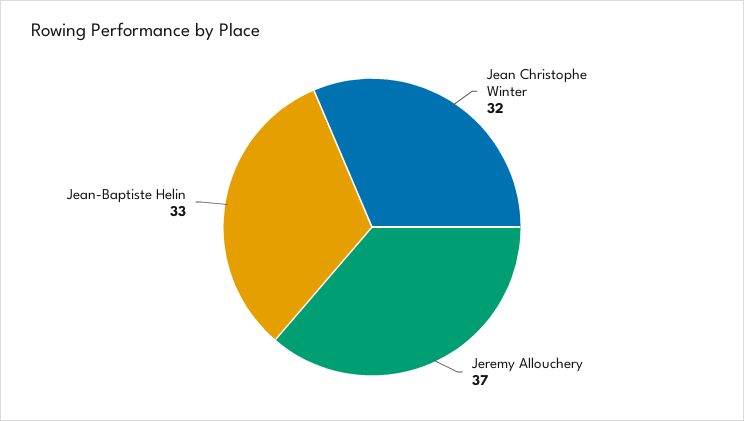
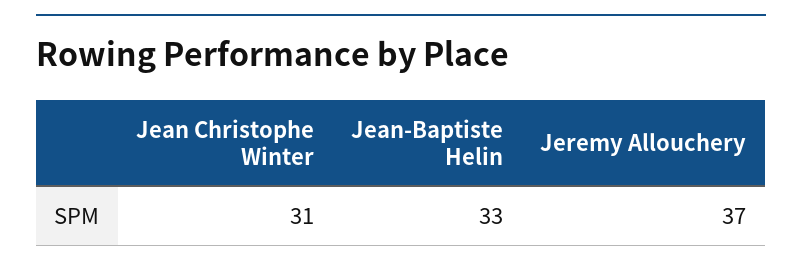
  {
-   "Jean Christophe Winter": 32,
+   "Jean Christophe Winter": 31,
    "Jeremy Allouchery": 37,
    "Jean-Baptiste Helin": 33
  }

